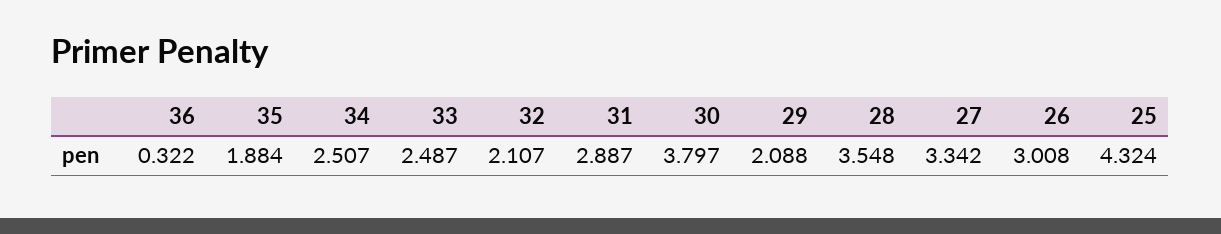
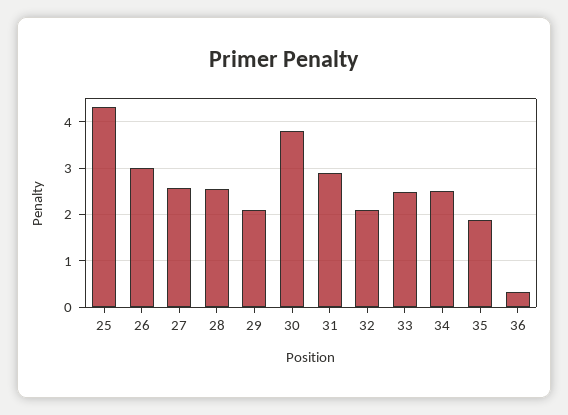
  {
    "36": 0.322,
    "35": 1.884,
    "34": 2.507,
    "33": 2.487,
    "32": 2.107,
    "31": 2.887,
    "30": 3.797,
    "29": 2.088,
-   "28": 3.548,
+   "28": 2.6,
-   "27": 3.342,
+   "27": 2.6,
    "26": 3.008,
    "25": 4.324
  }

